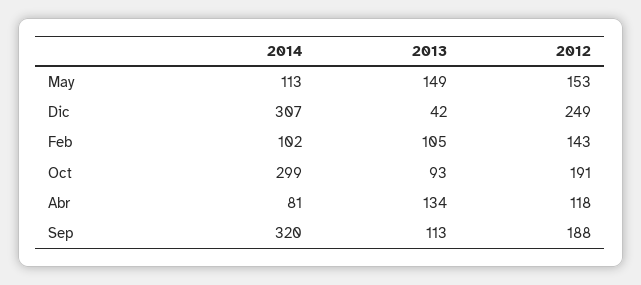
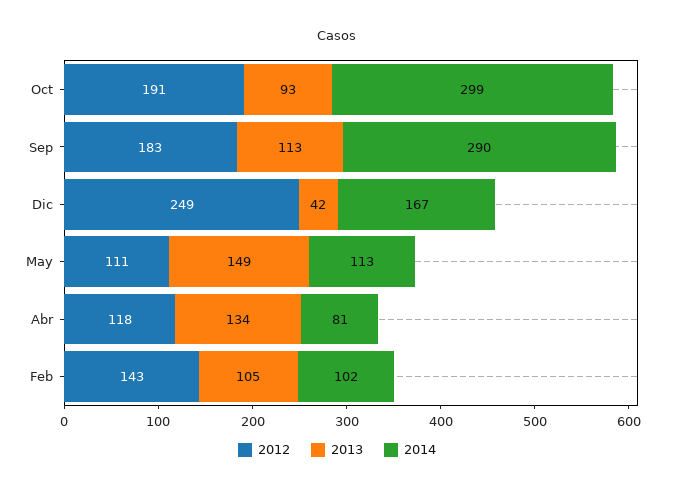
  {
    "2014": {
      "May": 113,
-     "Dic": 307,
+     "Dic": 167,
      "Feb": 102,
      "Oct": 299,
      "Abr": 81,
-     "Sep": 320
+     "Sep": 290
    },
    "2013": {
      "May": 149,
      "Dic": 42,
      "Feb": 105,
      "Oct": 93,
      "Abr": 134,
      "Sep": 113
    },
    "2012": {
-     "May": 153,
+     "May": 111,
      "Dic": 249,
      "Feb": 143,
      "Oct": 191,
      "Abr": 118,
-     "Sep": 188
+     "Sep": 183
    }
  }

